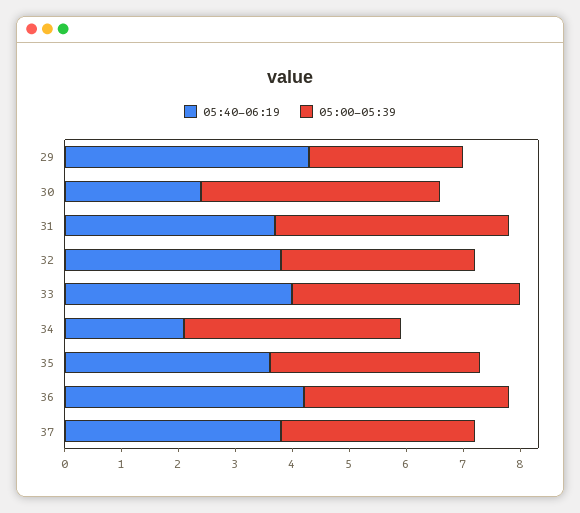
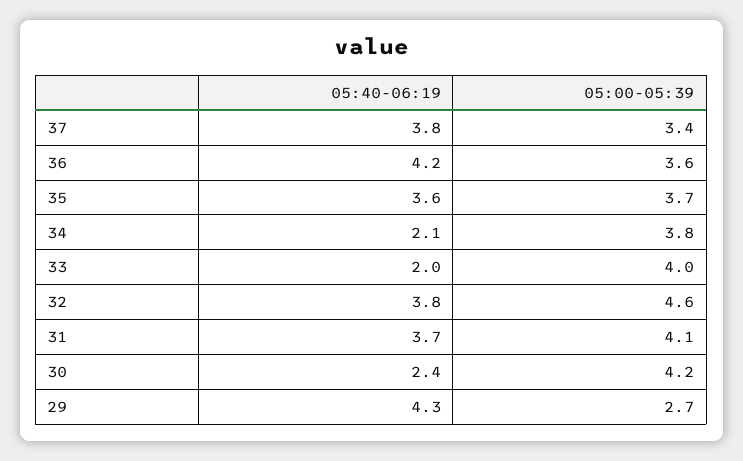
  {
    "05:40-06:19": {
      "29": 4.3,
      "30": 2.4,
      "31": 3.7,
      "32": 3.8,
-     "33": 4,
+     "33": 2,
      "34": 2.1,
      "35": 3.6,
      "36": 4.2,
      "37": 3.8
    },
    "05:00-05:39": {
      "29": 2.7,
      "30": 4.2,
      "31": 4.1,
-     "32": 3.5,
+     "32": 4.6,
      "33": 4,
      "34": 3.8,
      "35": 3.7,
      "36": 3.6,
      "37": 3.4
    }
  }

